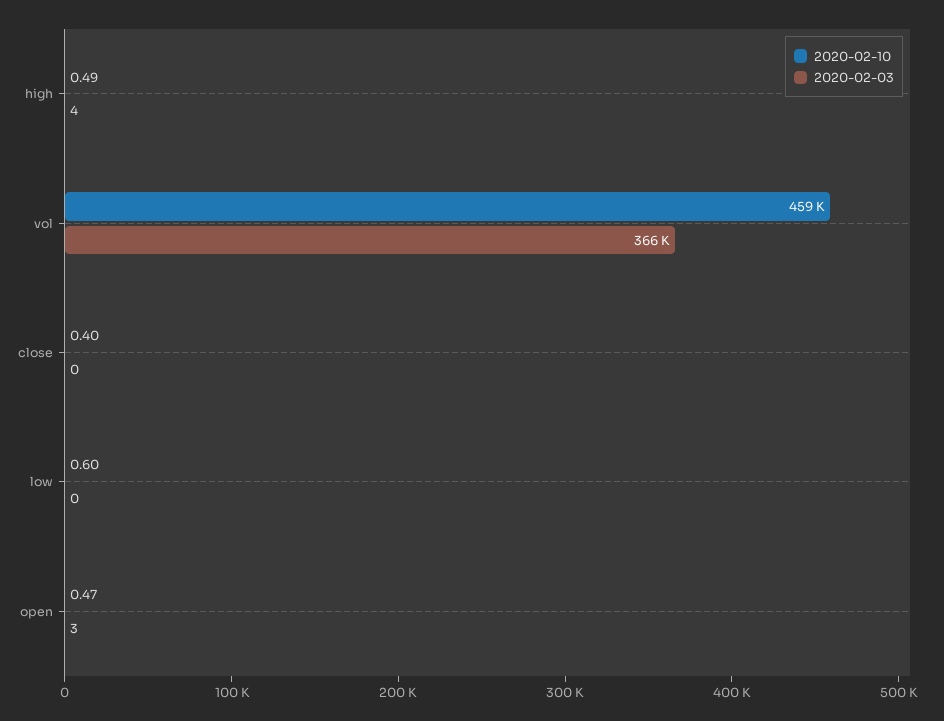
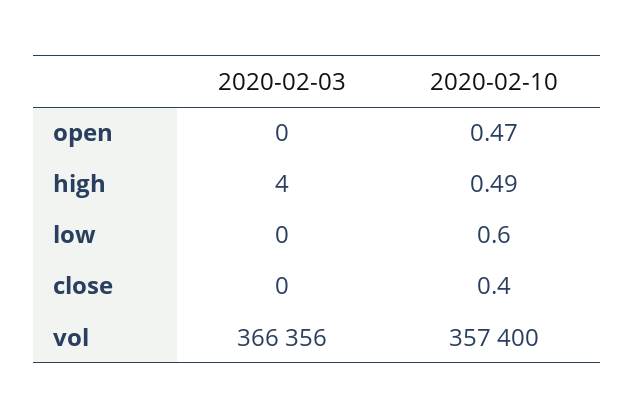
  {
    "2020-02-10": {
      "high": 0.49,
-     "vol": 459000,
+     "vol": 357400,
      "close": 0.4,
      "low": 0.6,
      "open": 0.47
    },
    "2020-02-03": {
      "high": 4,
      "vol": 366356,
      "close": 0,
      "low": 0,
-     "open": 3
+     "open": 0
    }
  }

